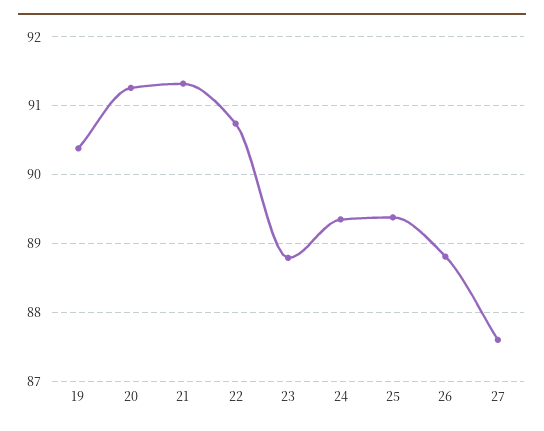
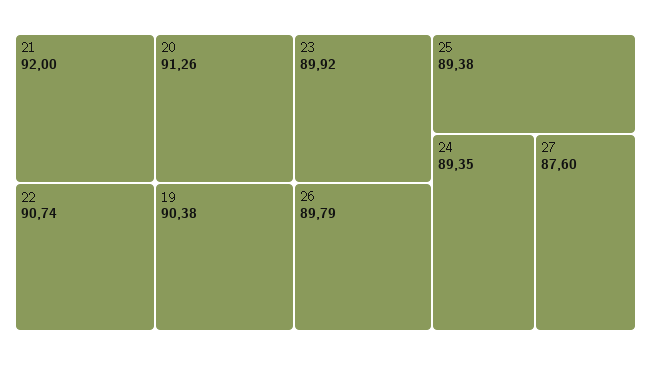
  {
    "19": 90.38,
    "20": 91.26,
-   "21": 91.3,
+   "21": 92,
    "22": 90.74,
-   "23": 88.8,
+   "23": 89.92,
    "24": 89.35,
    "25": 89.38,
-   "26": 88.8,
+   "26": 89.79,
    "27": 87.6
  }

